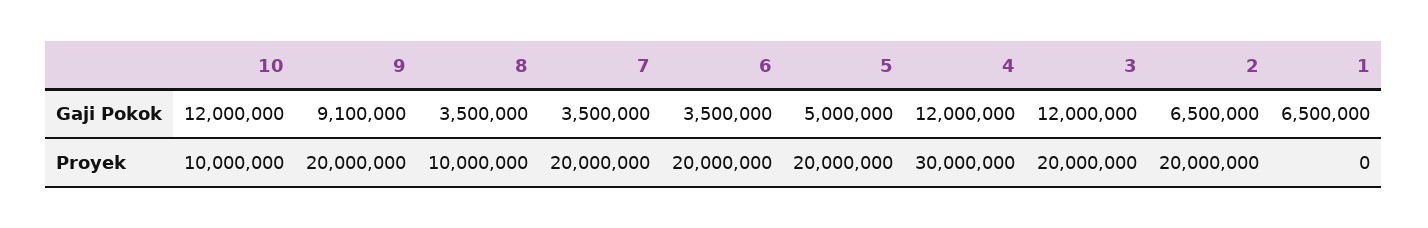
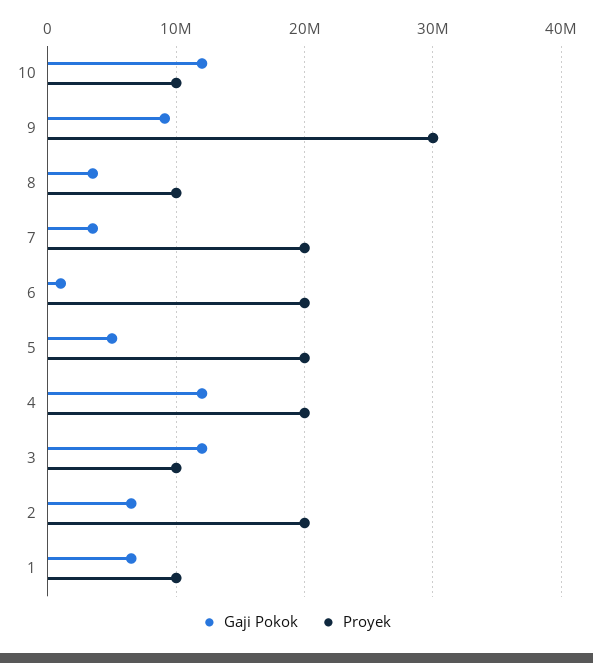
  {
    "Gaji Pokok": {
      "10": 12000000,
      "9": 9100000,
      "8": 3500000,
      "7": 3500000,
-     "6": 3500000,
+     "6": 1000000,
      "5": 5000000,
      "4": 12000000,
      "3": 12000000,
      "2": 6500000,
      "1": 6500000
    },
    "Proyek": {
      "10": 10000000,
-     "9": 20000000,
+     "9": 30000000,
      "8": 10000000,
      "7": 20000000,
      "6": 20000000,
      "5": 20000000,
-     "4": 30000000,
+     "4": 20000000,
-     "3": 20000000,
+     "3": 10000000,
      "2": 20000000,
-     "1": 0
+     "1": 10000000
    }
  }

